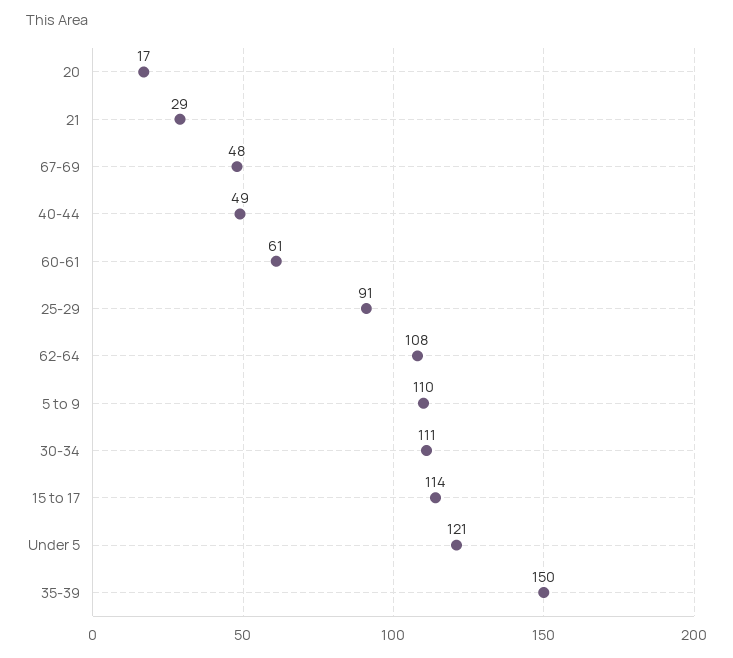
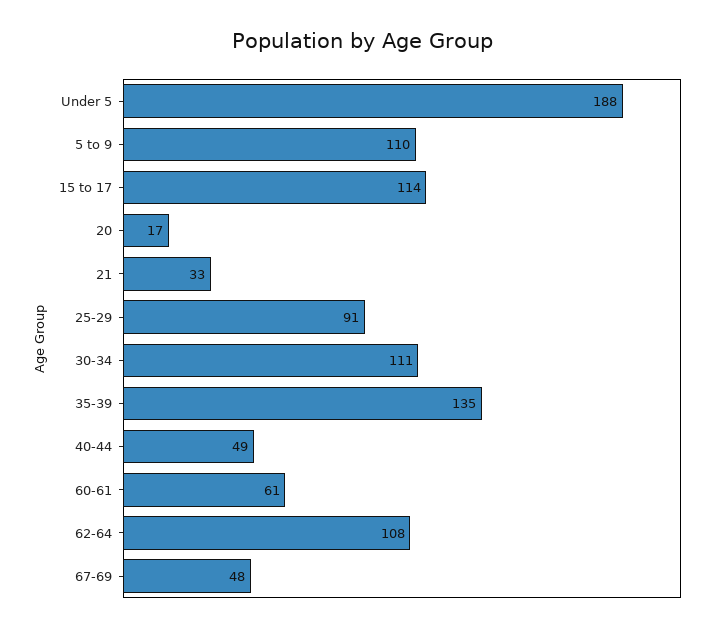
  {
    "20": 17,
-   "21": 29,
+   "21": 33,
    "67-69": 48,
    "40-44": 49,
    "60-61": 61,
    "25-29": 91,
    "62-64": 108,
    "5 to 9": 110,
    "30-34": 111,
    "15 to 17": 114,
-   "Under 5": 121,
+   "Under 5": 188,
-   "35-39": 150
+   "35-39": 135
  }

